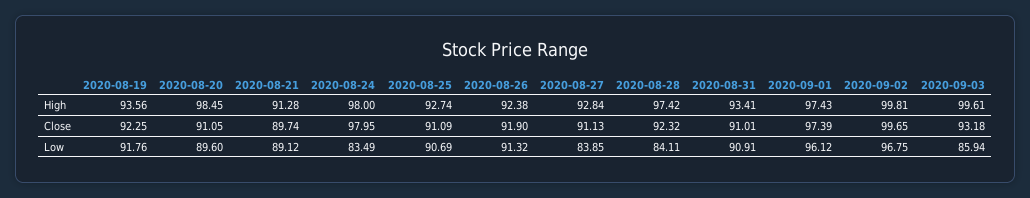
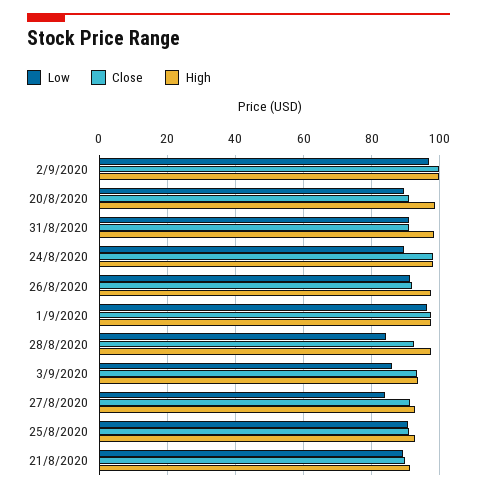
  {
    "High": {
-     "2020-08-19": 93.56,
      "2020-08-20": 98.45,
      "2020-08-21": 91.28,
      "2020-08-24": 98,
      "2020-08-25": 92.74,
-     "2020-08-26": 92.38,
+     "2020-08-26": 98,
      "2020-08-27": 92.84,
      "2020-08-28": 97.42,
-     "2020-08-31": 93.41,
+     "2020-08-31": 98,
      "2020-09-01": 97.43,
      "2020-09-02": 99.81,
-     "2020-09-03": 99.61
+     "2020-09-03": 94
    },
    "Close": {
-     "2020-08-19": 92.25,
      "2020-08-20": 91.05,
      "2020-08-21": 89.74,
      "2020-08-24": 97.95,
      "2020-08-25": 91.09,
      "2020-08-26": 91.9,
      "2020-08-27": 91.13,
      "2020-08-28": 92.32,
      "2020-08-31": 91.01,
      "2020-09-01": 97.39,
      "2020-09-02": 99.65,
      "2020-09-03": 93.18
    },
    "Low": {
-     "2020-08-19": 91.76,
      "2020-08-20": 89.6,
      "2020-08-21": 89.12,
-     "2020-08-24": 83.49,
+     "2020-08-24": 90,
      "2020-08-25": 90.69,
      "2020-08-26": 91.32,
      "2020-08-27": 83.85,
      "2020-08-28": 84.11,
      "2020-08-31": 90.91,
      "2020-09-01": 96.12,
      "2020-09-02": 96.75,
      "2020-09-03": 85.94
    }
  }

